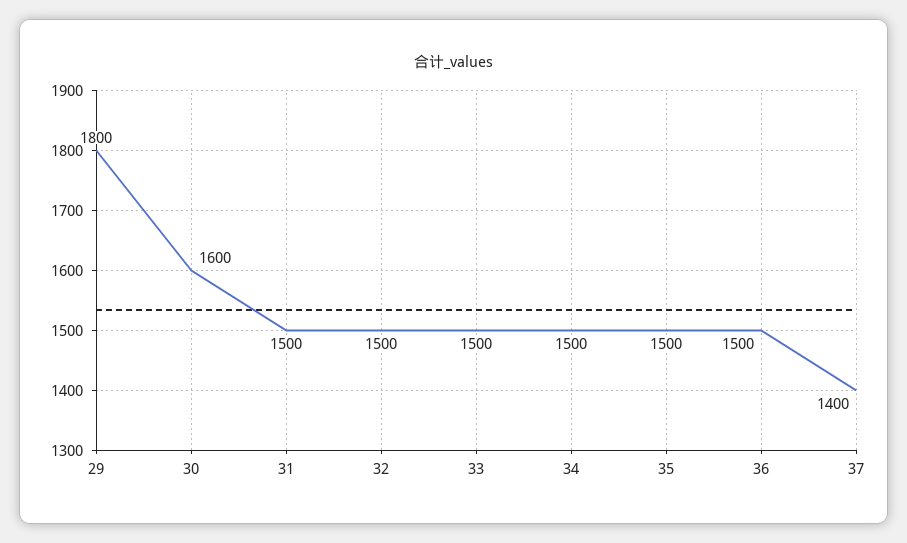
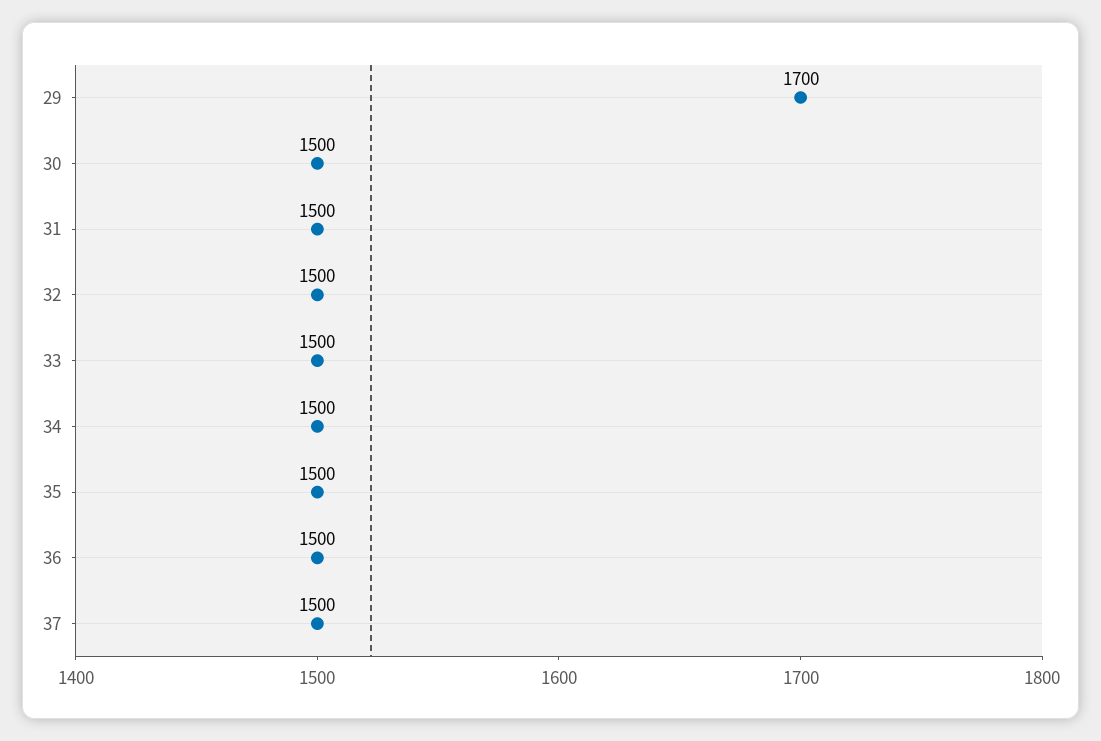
  {
-   "29": 1800,
+   "29": 1700,
-   "30": 1600,
+   "30": 1500,
    "31": 1500,
    "32": 1500,
    "33": 1500,
    "34": 1500,
    "35": 1500,
    "36": 1500,
-   "37": 1400
+   "37": 1500
  }

